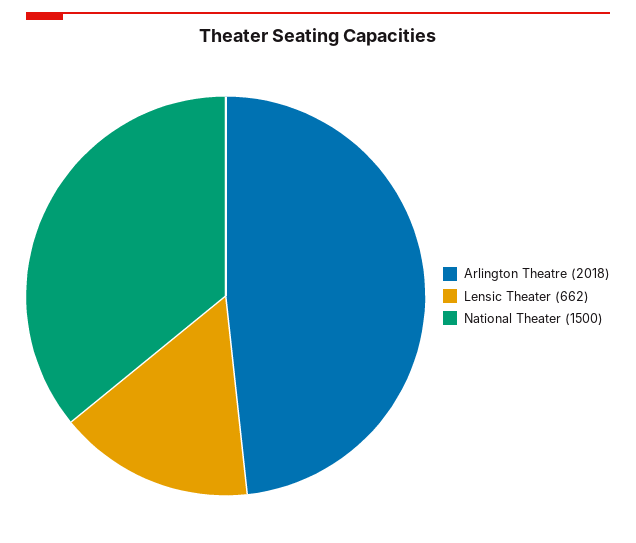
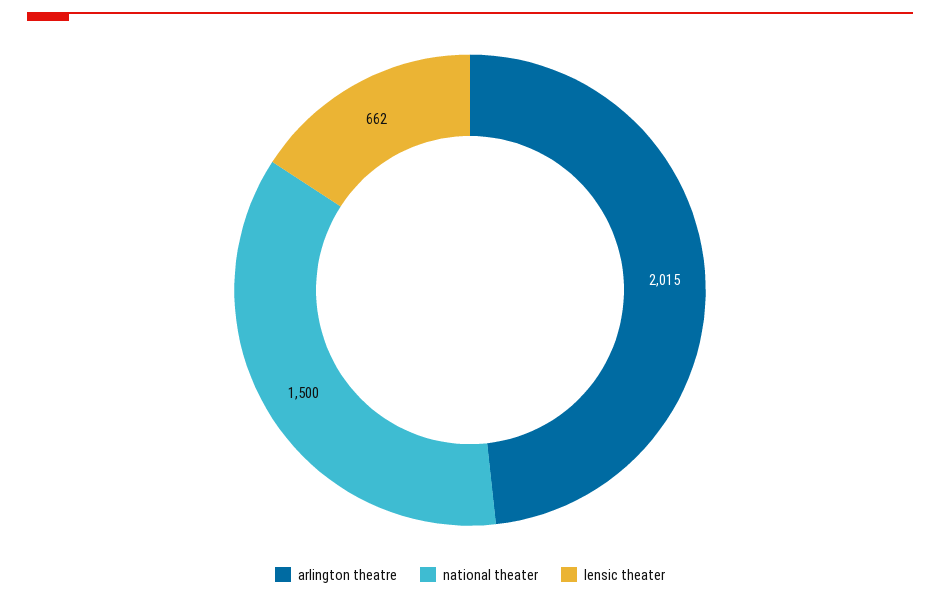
  {
-   "Arlington Theatre": 2018,
+   "Arlington Theatre": 2015,
    "Lensic Theater": 662,
    "National Theater": 1500
  }

